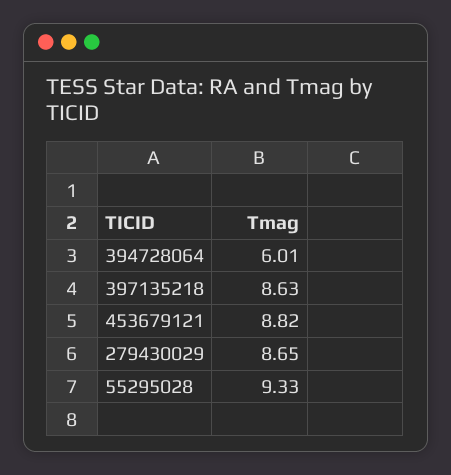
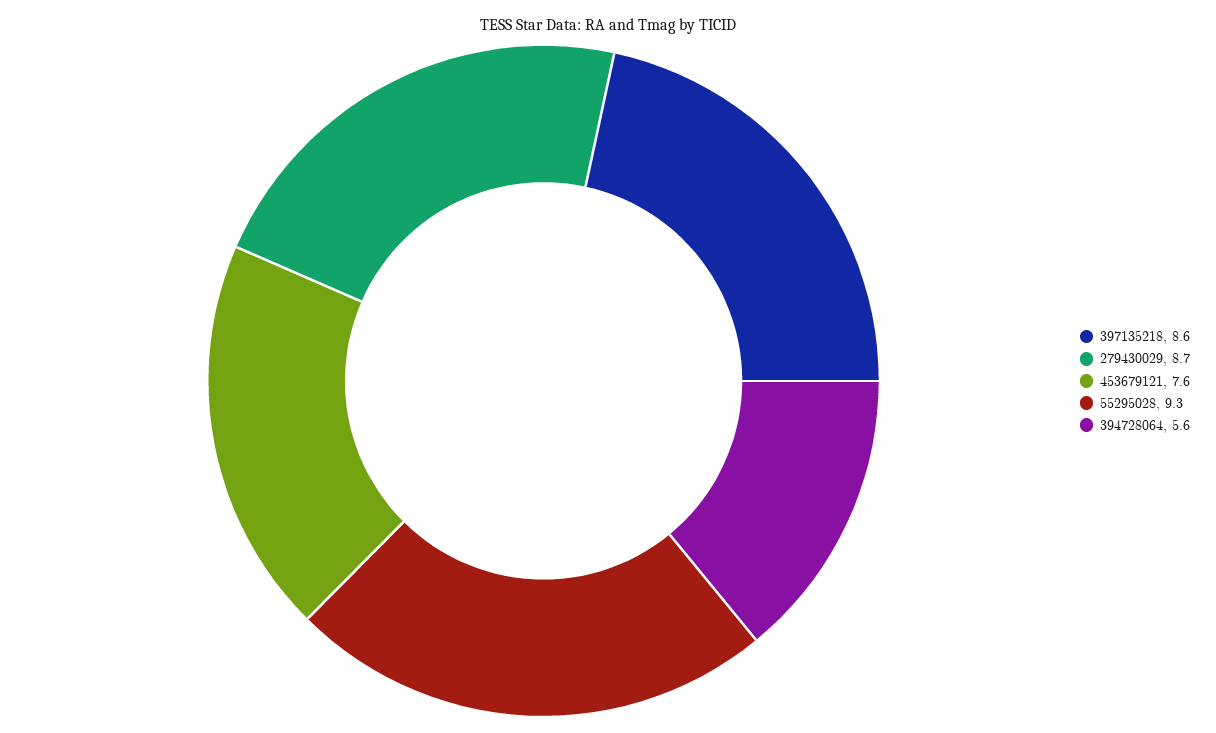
  {
-   "394728064": 6.01,
+   "394728064": 5.6,
    "397135218": 8.63,
-   "453679121": 8.82,
+   "453679121": 7.6,
    "279430029": 8.65,
    "55295028": 9.33
  }

